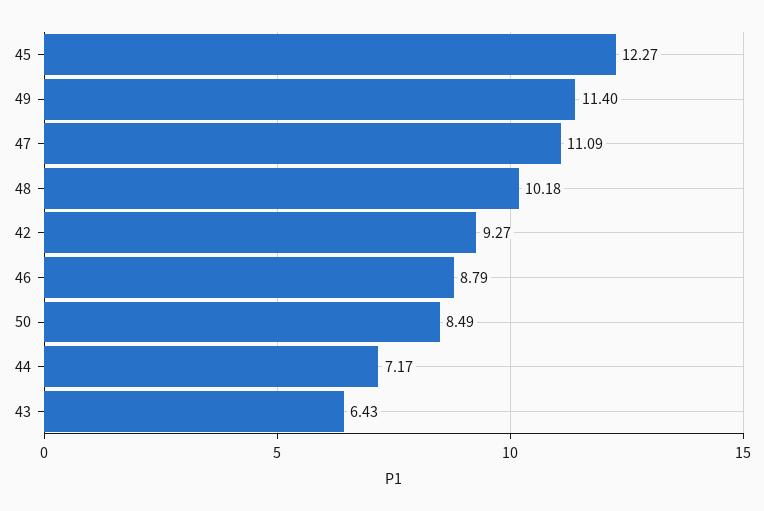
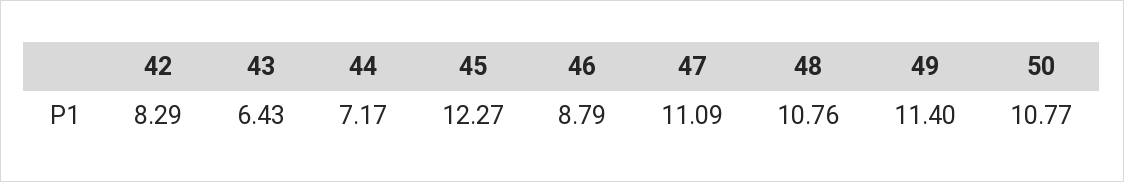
  {
    "45": 12.27,
    "49": 11.4,
    "47": 11.09,
-   "48": 10.18,
+   "48": 10.76,
-   "42": 9.27,
+   "42": 8.29,
    "46": 8.79,
-   "50": 8.49,
+   "50": 10.77,
    "44": 7.17,
    "43": 6.43
  }

